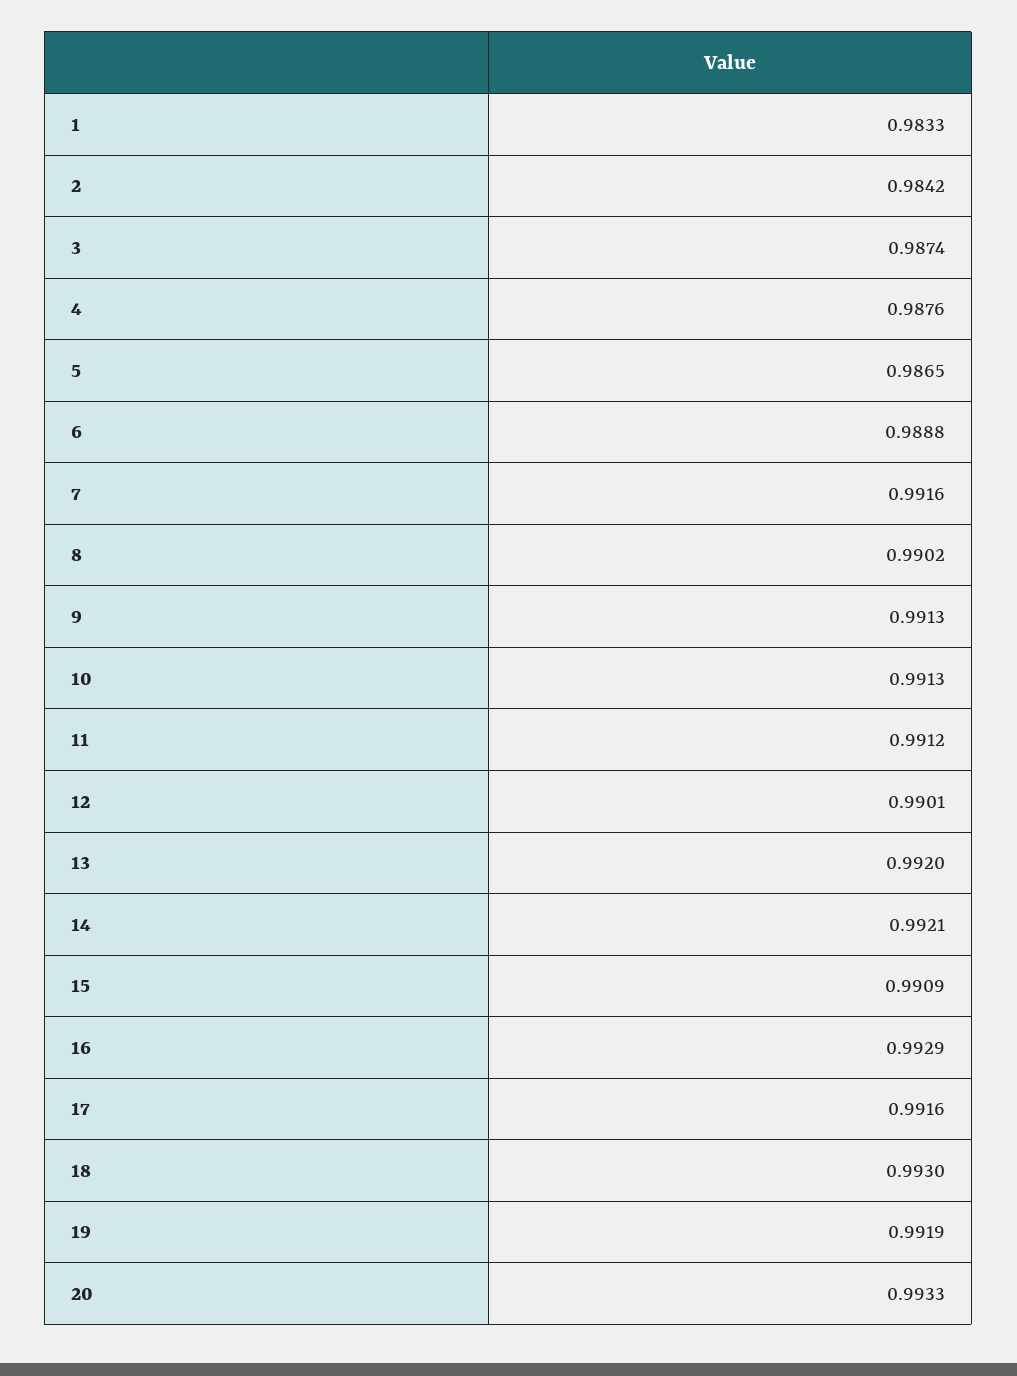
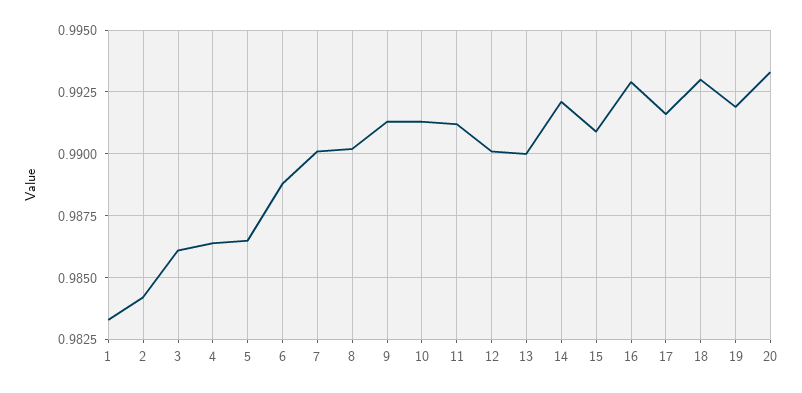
  {
    "1": 0.9833,
    "2": 0.9842,
-   "3": 0.9874,
+   "3": 0.986,
-   "4": 0.9876,
+   "4": 0.9865,
    "5": 0.9865,
    "6": 0.9888,
-   "7": 0.9916,
+   "7": 0.99,
    "8": 0.9902,
    "9": 0.9913,
    "10": 0.9913,
    "11": 0.9912,
    "12": 0.9901,
-   "13": 0.992,
+   "13": 0.99,
    "14": 0.9921,
    "15": 0.9909,
    "16": 0.9929,
    "17": 0.9916,
    "18": 0.993,
    "19": 0.9919,
    "20": 0.9933
  }

